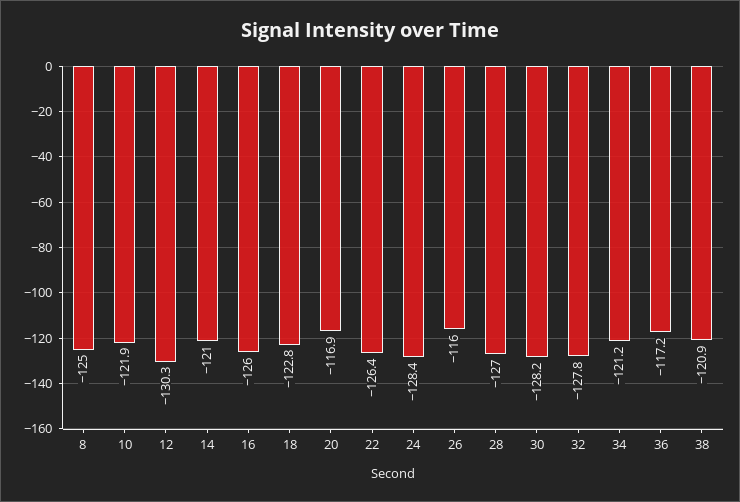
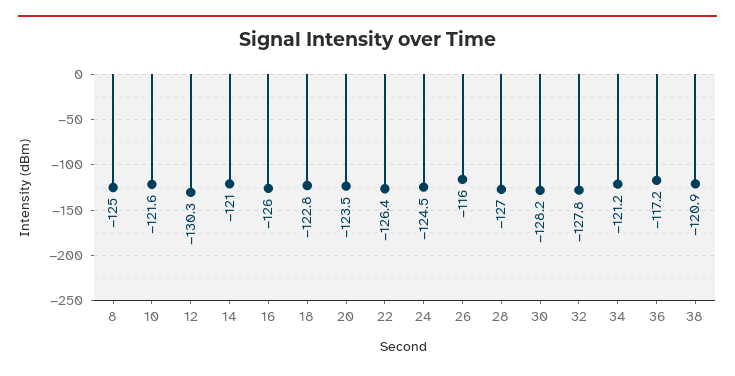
  {
    "8": -125,
-   "10": -121.9,
+   "10": -121.6,
    "12": -130.3,
    "14": -121,
    "16": -126,
    "18": -122.8,
-   "20": -116.9,
+   "20": -123.5,
    "22": -126.4,
-   "24": -128.4,
+   "24": -124.5,
    "26": -116,
    "28": -127,
    "30": -128.2,
    "32": -127.8,
    "34": -121.2,
    "36": -117.2,
    "38": -120.9
  }

